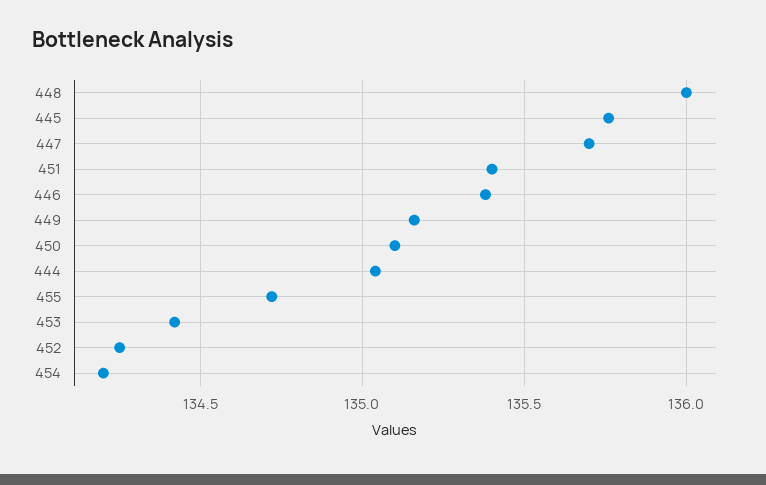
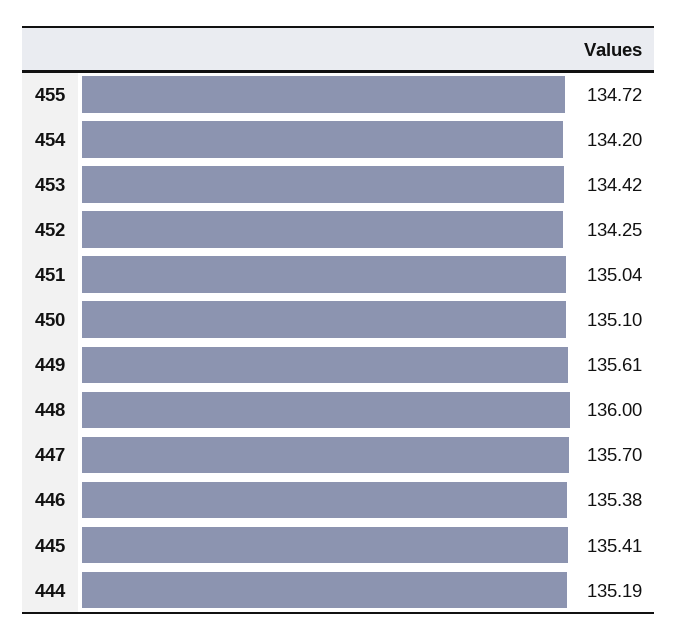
  {
    "448": 136,
-   "445": 135.75,
+   "445": 135.41,
    "447": 135.7,
-   "451": 135.4,
+   "451": 135.04,
    "446": 135.38,
-   "449": 135.15,
+   "449": 135.61,
    "450": 135.1,
-   "444": 135.05,
+   "444": 135.19,
    "455": 134.72,
    "453": 134.42,
    "452": 134.25,
    "454": 134.2
  }

